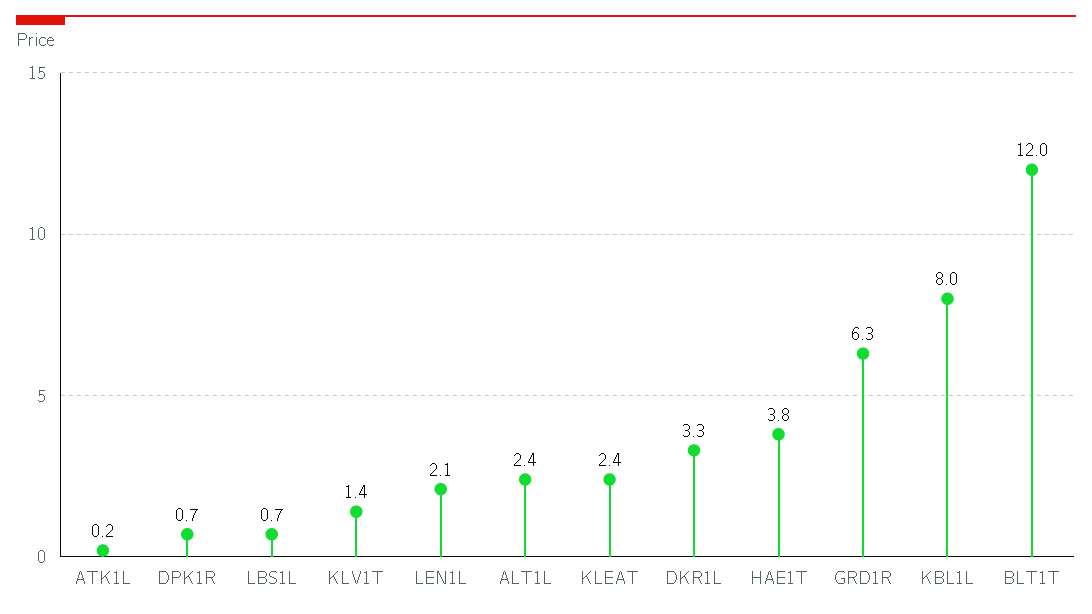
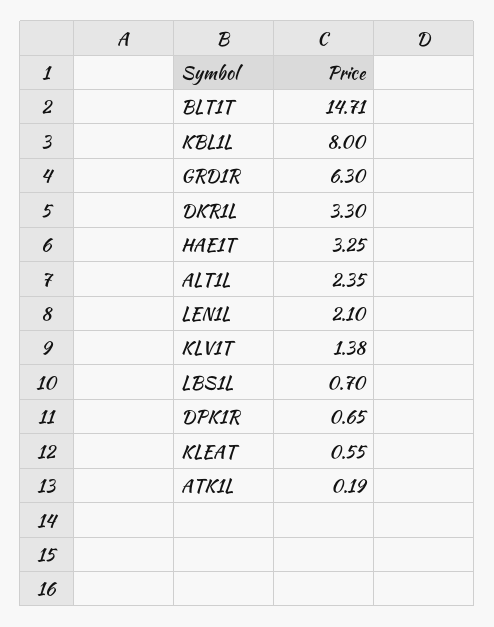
  {
    "ATK1L": 0.19,
    "DPK1R": 0.65,
    "LBS1L": 0.7,
    "KLV1T": 1.38,
    "LEN1L": 2.1,
    "ALT1L": 2.35,
-   "KLEAT": 2.4,
+   "KLEAT": 0.55,
    "DKR1L": 3.3,
-   "HAE1T": 3.8,
+   "HAE1T": 3.25,
    "GRD1R": 6.3,
    "KBL1L": 8,
-   "BLT1T": 12
+   "BLT1T": 14.71
  }

